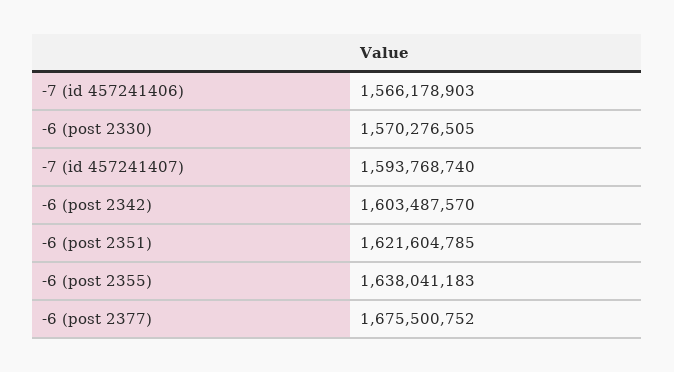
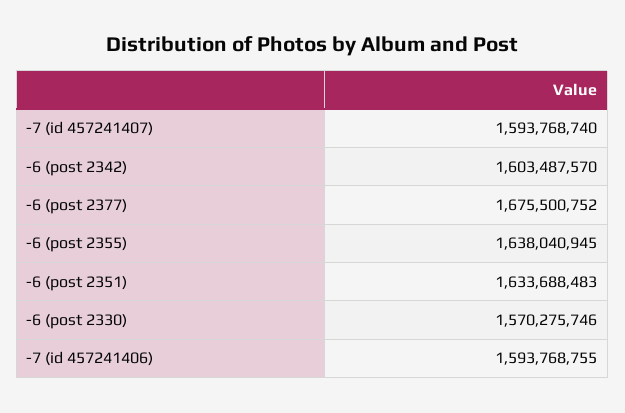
  {
-   "-7 (id 457241406)": 1566178903,
+   "-7 (id 457241406)": 1593768755,
-   "-6 (post 2330)": 1570276505,
+   "-6 (post 2330)": 1570275746,
    "-7 (id 457241407)": 1593768740,
    "-6 (post 2342)": 1603487570,
-   "-6 (post 2351)": 1621604785,
+   "-6 (post 2351)": 1633688483,
-   "-6 (post 2355)": 1638041183,
+   "-6 (post 2355)": 1638040945,
    "-6 (post 2377)": 1675500752
  }

